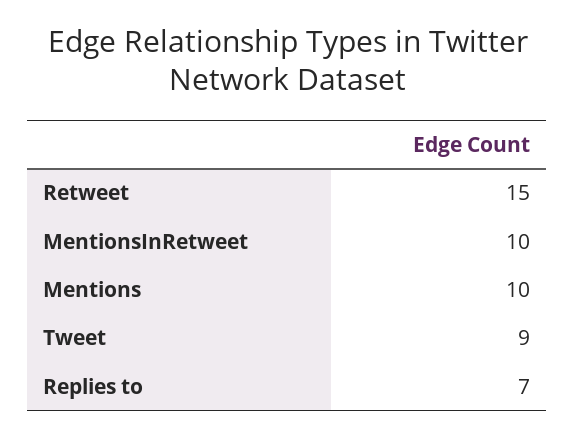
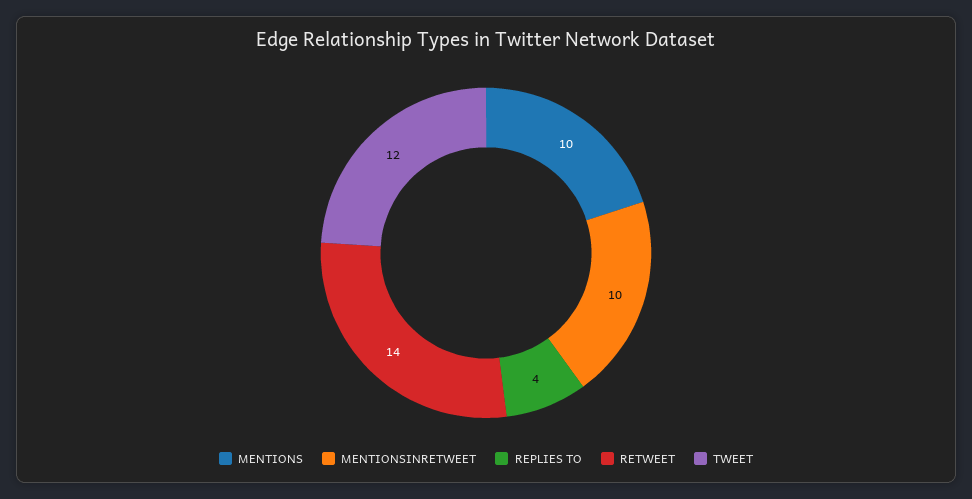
  {
-   "Retweet": 15,
+   "Retweet": 14,
    "MentionsInRetweet": 10,
    "Mentions": 10,
-   "Tweet": 9,
+   "Tweet": 12,
-   "Replies to": 7
+   "Replies to": 4
  }

